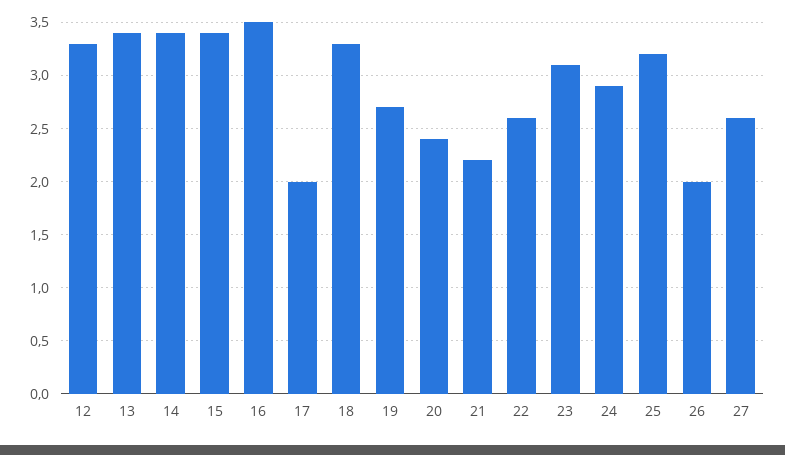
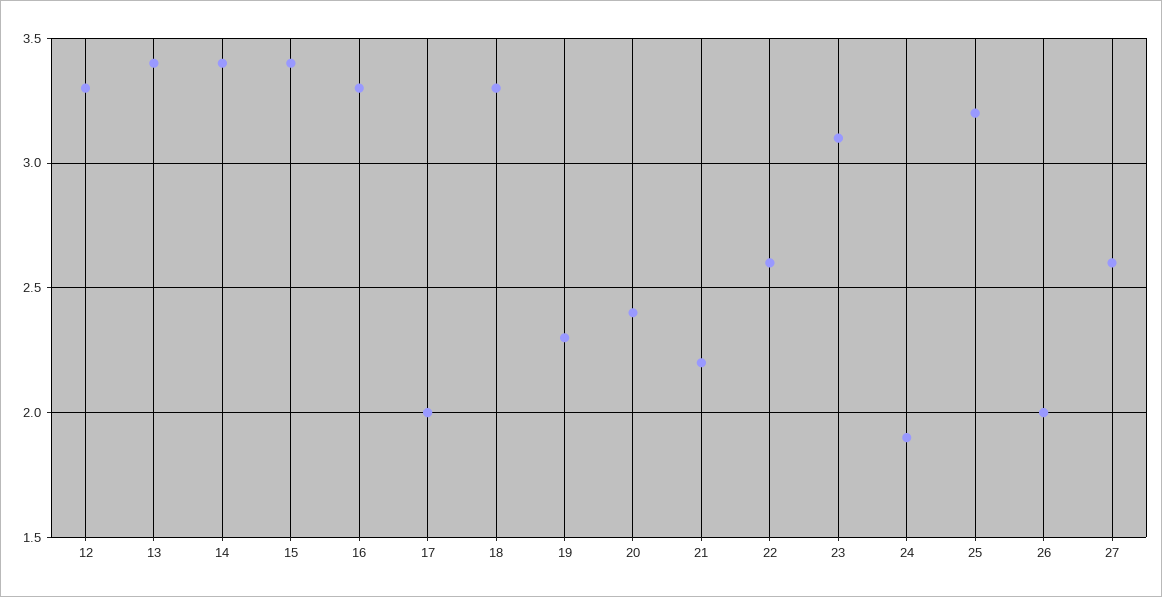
  {
    "12": 3.3,
    "13": 3.4,
    "14": 3.4,
    "15": 3.4,
-   "16": 3.5,
+   "16": 3.3,
    "17": 2,
    "18": 3.3,
-   "19": 2.7,
+   "19": 2.3,
    "20": 2.4,
    "21": 2.2,
    "22": 2.6,
    "23": 3.1,
-   "24": 2.9,
+   "24": 1.9,
    "25": 3.2,
    "26": 2,
    "27": 2.6
  }

